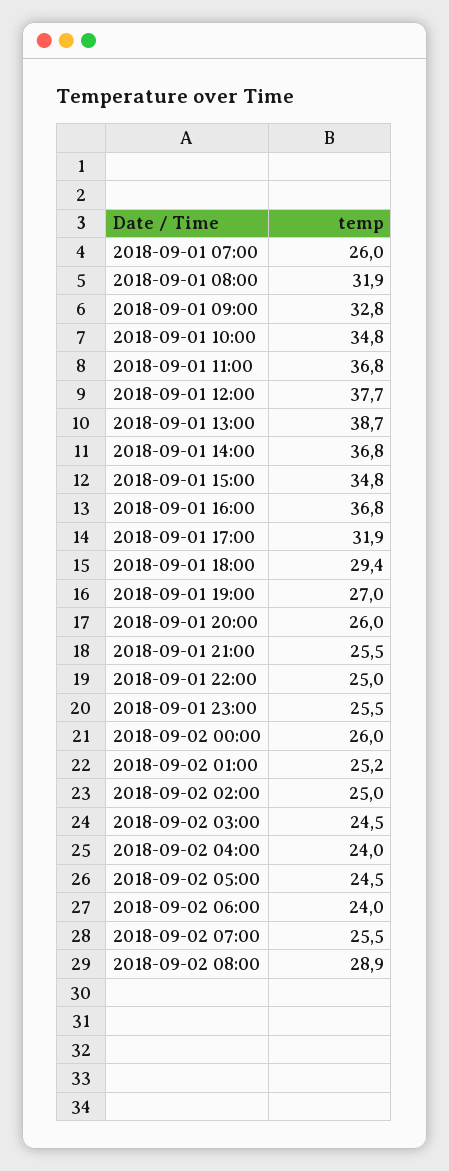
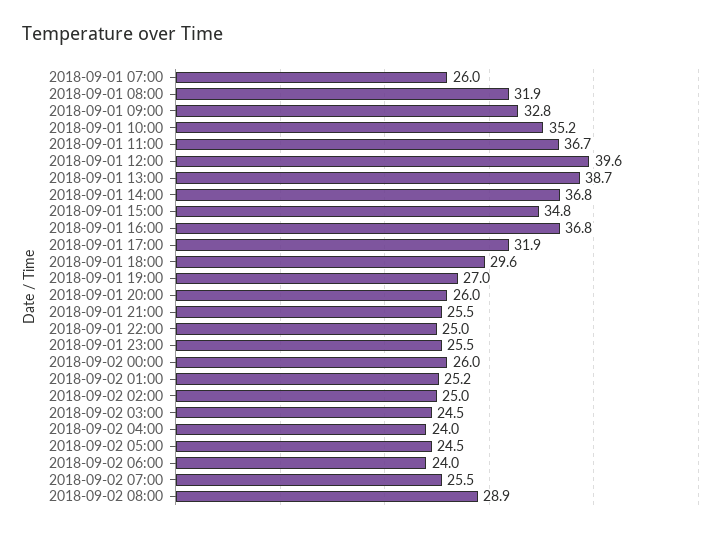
  {
    "2018-09-01 07:00": 26,
    "2018-09-01 08:00": 31.9,
    "2018-09-01 09:00": 32.8,
-   "2018-09-01 10:00": 34.8,
+   "2018-09-01 10:00": 35.2,
-   "2018-09-01 11:00": 36.8,
+   "2018-09-01 11:00": 36.7,
-   "2018-09-01 12:00": 37.7,
+   "2018-09-01 12:00": 39.6,
    "2018-09-01 13:00": 38.7,
    "2018-09-01 14:00": 36.8,
    "2018-09-01 15:00": 34.8,
    "2018-09-01 16:00": 36.8,
    "2018-09-01 17:00": 31.9,
-   "2018-09-01 18:00": 29.4,
+   "2018-09-01 18:00": 29.6,
    "2018-09-01 19:00": 27,
    "2018-09-01 20:00": 26,
    "2018-09-01 21:00": 25.5,
    "2018-09-01 22:00": 25,
    "2018-09-01 23:00": 25.5,
    "2018-09-02 00:00": 26,
    "2018-09-02 01:00": 25.2,
    "2018-09-02 02:00": 25,
    "2018-09-02 03:00": 24.5,
    "2018-09-02 04:00": 24,
    "2018-09-02 05:00": 24.5,
    "2018-09-02 06:00": 24,
    "2018-09-02 07:00": 25.5,
    "2018-09-02 08:00": 28.9
  }

